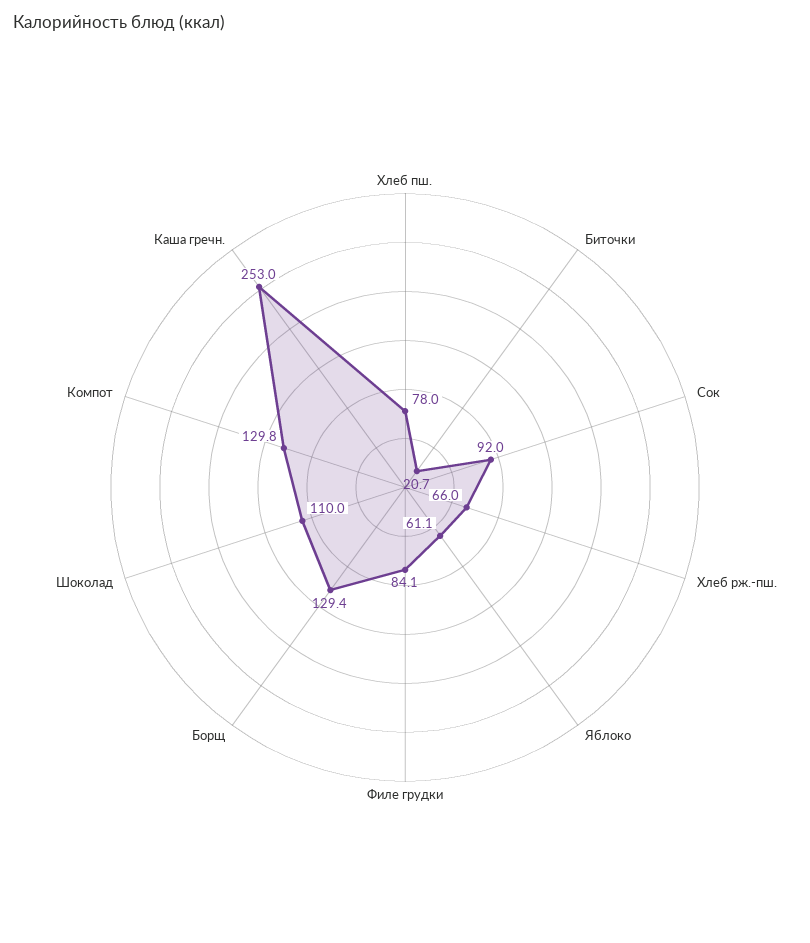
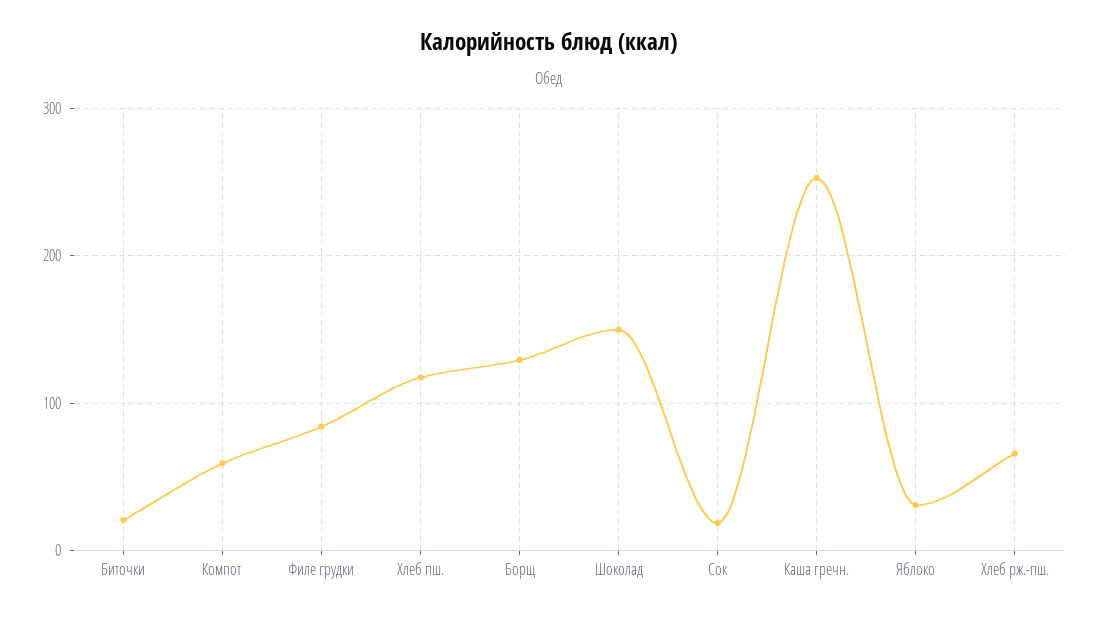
  {
-   "Хлеб пш.": 78,
+   "Хлеб пш.": 120,
    "Биточки": 20.7,
-   "Сок": 92,
+   "Сок": 20,
    "Хлеб рж.-пш.": 66,
-   "Яблоко": 61.1,
+   "Яблоко": 30,
    "Филе грудки": 84.1,
    "Борщ": 129.4,
-   "Шоколад": 110,
+   "Шоколад": 150,
-   "Компот": 129.8,
+   "Компот": 60,
    "Каша гречн.": 253
  }

